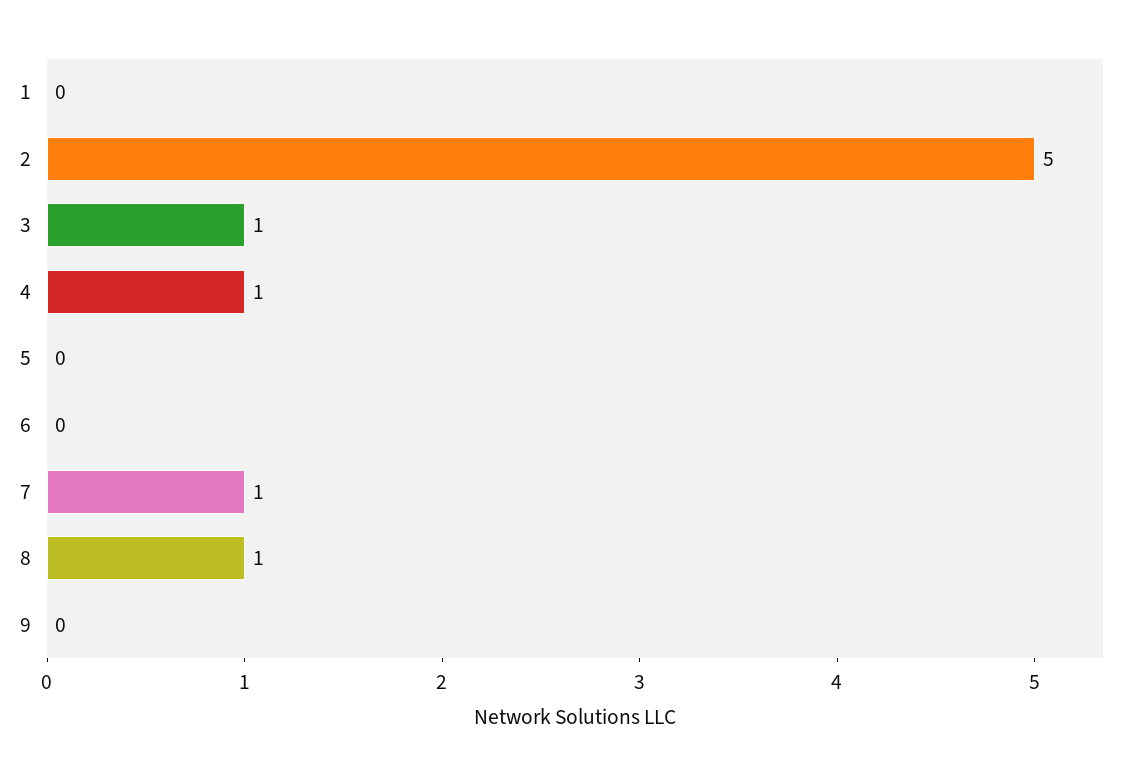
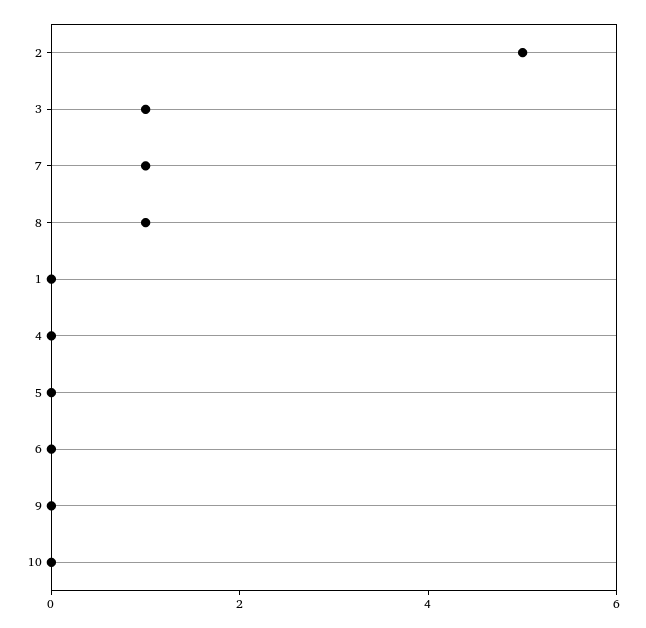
  {
    "1": 0,
    "2": 5,
    "3": 1,
-   "4": 1,
+   "4": 0,
    "5": 0,
    "6": 0,
    "7": 1,
    "8": 1,
-   "9": 0
+   "9": 0,
+   "10": 0
  }

